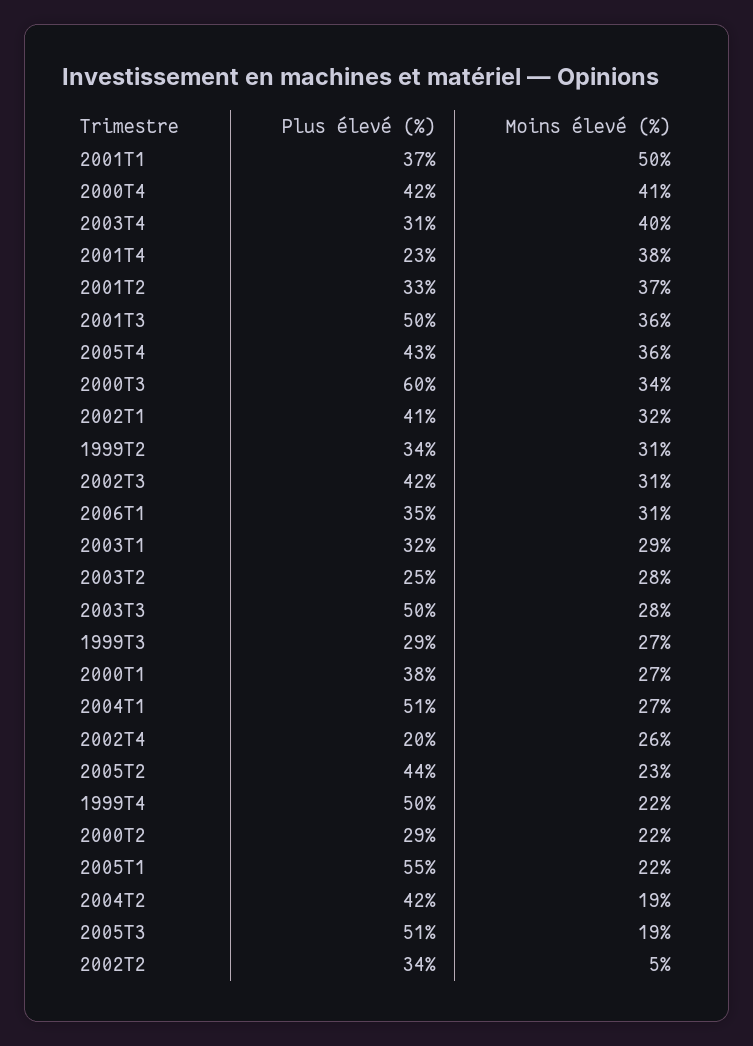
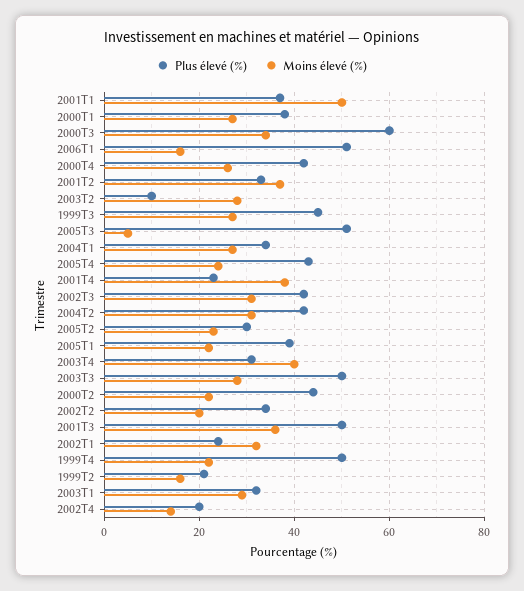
  {
    "Plus élevé (%)": {
      "2001T1": 37,
      "2000T4": 42,
      "2003T4": 31,
      "2001T4": 23,
      "2001T2": 33,
      "2001T3": 50,
      "2005T4": 43,
      "2000T3": 60,
-     "2002T1": 41,
+     "2002T1": 25,
-     "1999T2": 34,
+     "1999T2": 20,
      "2002T3": 42,
-     "2006T1": 35,
+     "2006T1": 50,
      "2003T1": 32,
-     "2003T2": 25,
+     "2003T2": 10,
      "2003T3": 50,
-     "1999T3": 29,
+     "1999T3": 45,
      "2000T1": 38,
-     "2004T1": 51,
+     "2004T1": 35,
      "2002T4": 20,
-     "2005T2": 44,
+     "2005T2": 30,
      "1999T4": 50,
-     "2000T2": 29,
+     "2000T2": 45,
-     "2005T1": 55,
+     "2005T1": 40,
      "2004T2": 42,
      "2005T3": 51,
      "2002T2": 34
    },
    "Moins élevé (%)": {
      "2001T1": 50,
-     "2000T4": 41,
+     "2000T4": 25,
      "2003T4": 40,
      "2001T4": 38,
      "2001T2": 37,
      "2001T3": 36,
-     "2005T4": 36,
+     "2005T4": 25,
      "2000T3": 34,
      "2002T1": 32,
-     "1999T2": 31,
+     "1999T2": 15,
      "2002T3": 31,
-     "2006T1": 31,
+     "2006T1": 15,
      "2003T1": 29,
      "2003T2": 28,
      "2003T3": 28,
      "1999T3": 27,
      "2000T1": 27,
      "2004T1": 27,
-     "2002T4": 26,
+     "2002T4": 15,
      "2005T2": 23,
      "1999T4": 22,
      "2000T2": 22,
      "2005T1": 22,
-     "2004T2": 19,
+     "2004T2": 30,
-     "2005T3": 19,
+     "2005T3": 5,
-     "2002T2": 5
+     "2002T2": 20
    }
  }

